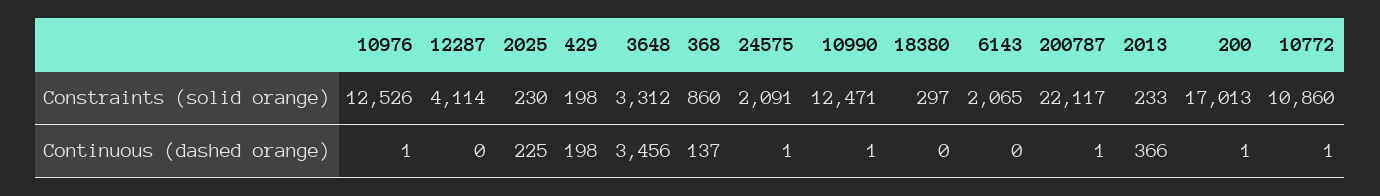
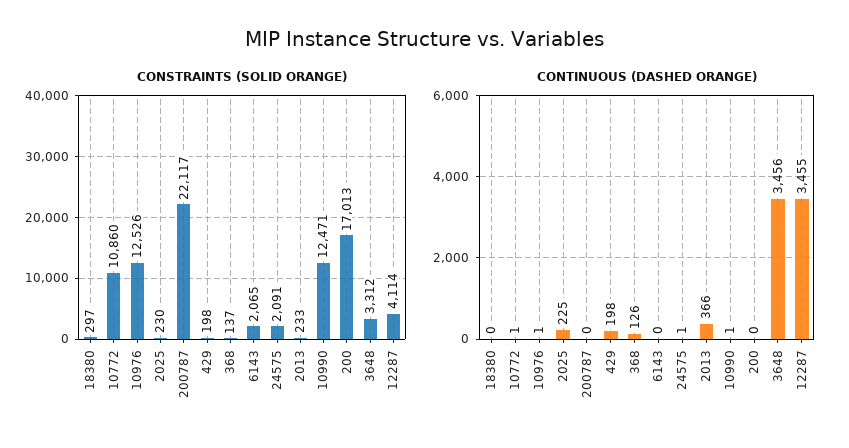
  {
    "Constraints (solid orange)": {
      "10976": 12526,
      "12287": 4114,
      "2025": 230,
      "429": 198,
      "3648": 3312,
-     "368": 860,
+     "368": 137,
      "24575": 2091,
      "10990": 12471,
      "18380": 297,
      "6143": 2065,
      "200787": 22117,
      "2013": 233,
      "200": 17013,
      "10772": 10860
    },
    "Continuous (dashed orange)": {
      "10976": 1,
-     "12287": 0,
+     "12287": 3455,
      "2025": 225,
      "429": 198,
      "3648": 3456,
-     "368": 137,
+     "368": 126,
      "24575": 1,
      "10990": 1,
      "18380": 0,
      "6143": 0,
-     "200787": 1,
+     "200787": 0,
      "2013": 366,
-     "200": 1,
+     "200": 0,
      "10772": 1
    }
  }

